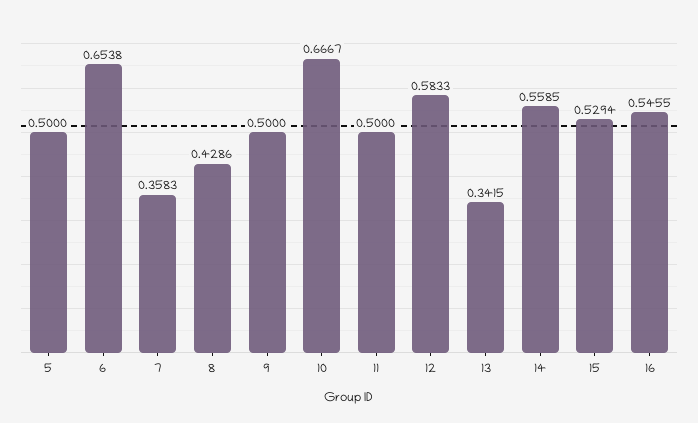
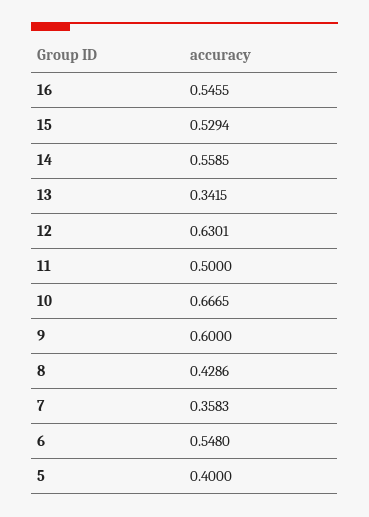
  {
-   "5": 0.5,
+   "5": 0.4,
-   "6": 0.6538,
+   "6": 0.548,
    "7": 0.3583,
    "8": 0.4286,
-   "9": 0.5,
+   "9": 0.6,
-   "10": 0.6667,
+   "10": 0.6665,
    "11": 0.5,
-   "12": 0.5833,
+   "12": 0.6301,
    "13": 0.3415,
    "14": 0.5585,
    "15": 0.5294,
    "16": 0.5455
  }

